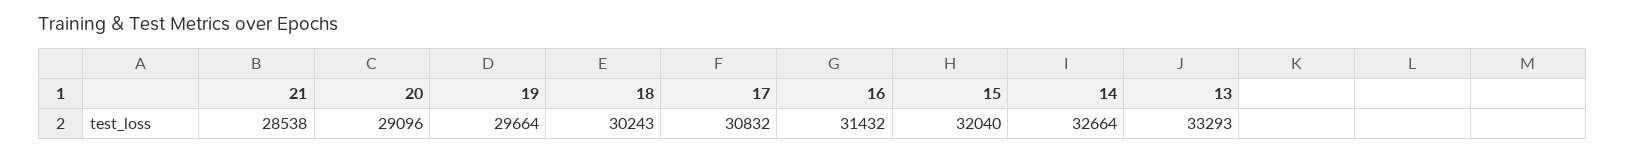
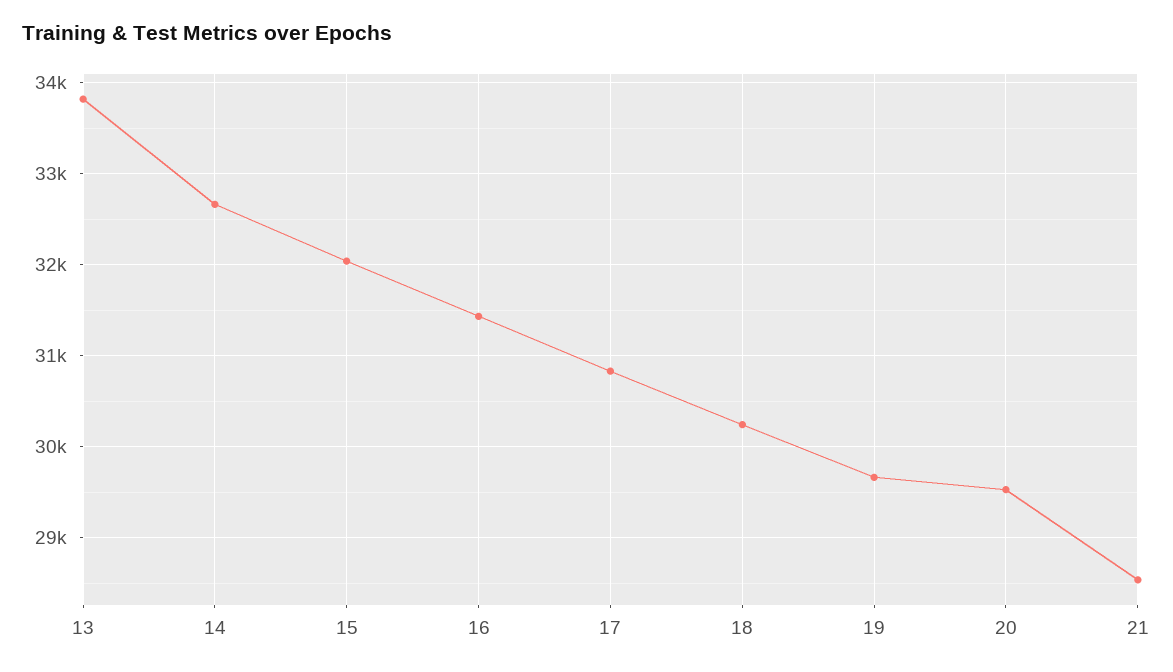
  {
    "21": 28538,
-   "20": 29096,
+   "20": 29500,
    "19": 29664,
    "18": 30243,
    "17": 30832,
    "16": 31432,
    "15": 32040,
    "14": 32664,
-   "13": 33293
+   "13": 33800
  }

